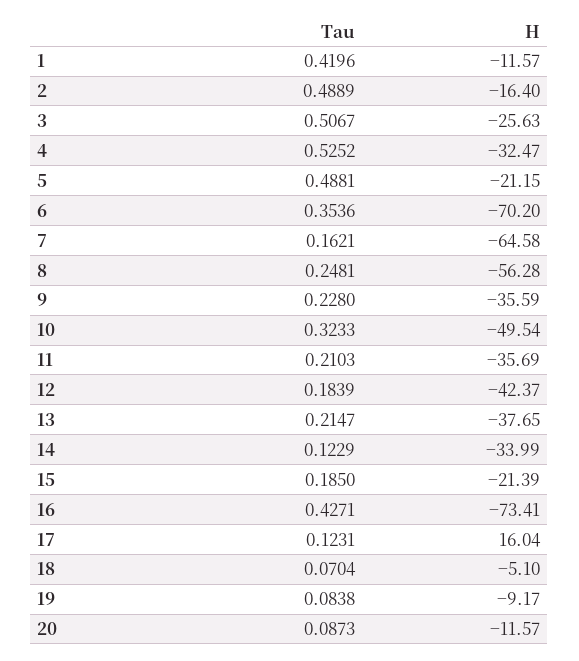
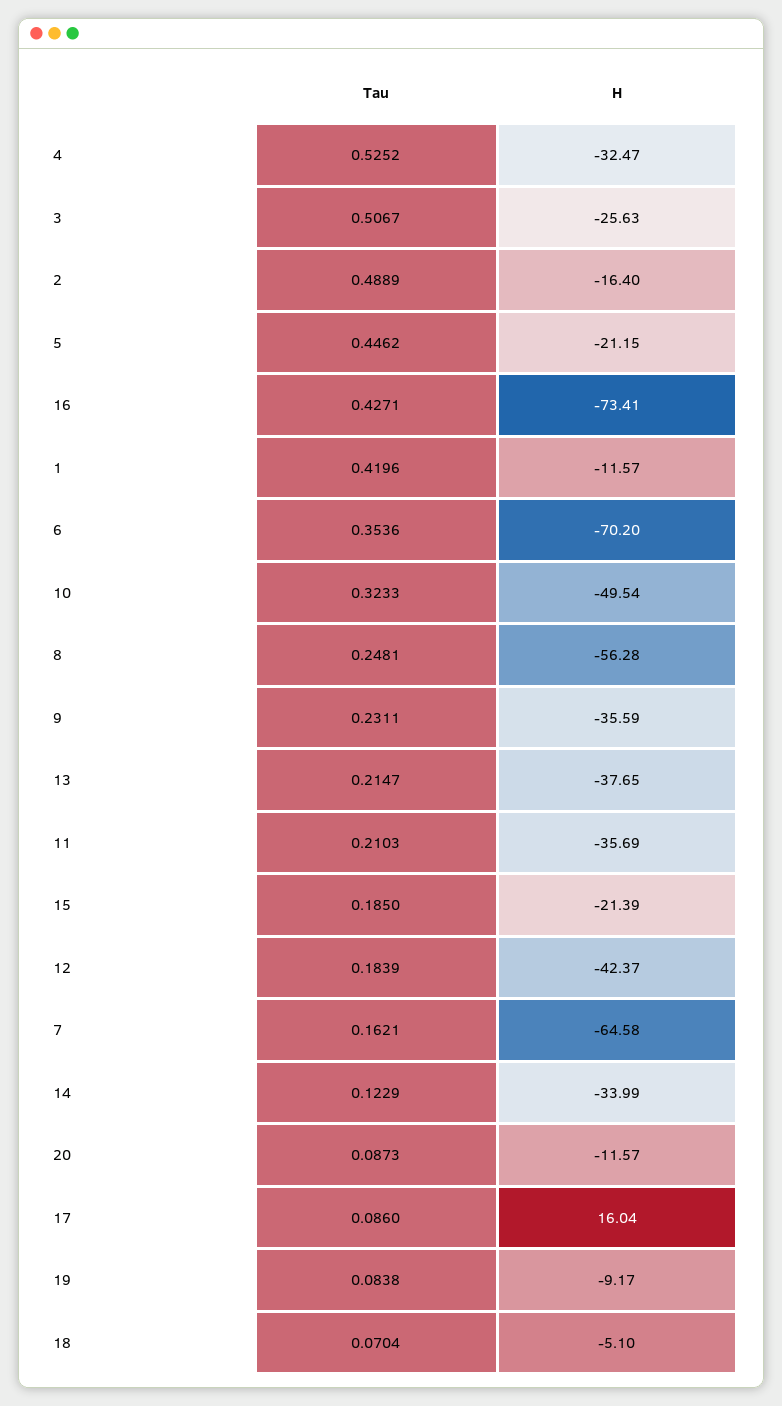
  {
    "Tau": {
      "1": 0.4196,
      "2": 0.4889,
      "3": 0.5067,
      "4": 0.5252,
-     "5": 0.4881,
+     "5": 0.4462,
      "6": 0.3536,
      "7": 0.1621,
      "8": 0.2481,
-     "9": 0.228,
+     "9": 0.2311,
      "10": 0.3233,
      "11": 0.2103,
      "12": 0.1839,
      "13": 0.2147,
      "14": 0.1229,
      "15": 0.185,
      "16": 0.4271,
-     "17": 0.1231,
+     "17": 0.086,
      "18": 0.0704,
      "19": 0.0838,
      "20": 0.0873
    },
    "H": {
      "1": -11.57,
      "2": -16.4,
      "3": -25.63,
      "4": -32.47,
      "5": -21.15,
      "6": -70.2,
      "7": -64.58,
      "8": -56.28,
      "9": -35.59,
      "10": -49.54,
      "11": -35.69,
      "12": -42.37,
      "13": -37.65,
      "14": -33.99,
      "15": -21.39,
      "16": -73.41,
      "17": 16.04,
      "18": -5.1,
      "19": -9.17,
      "20": -11.57
    }
  }

